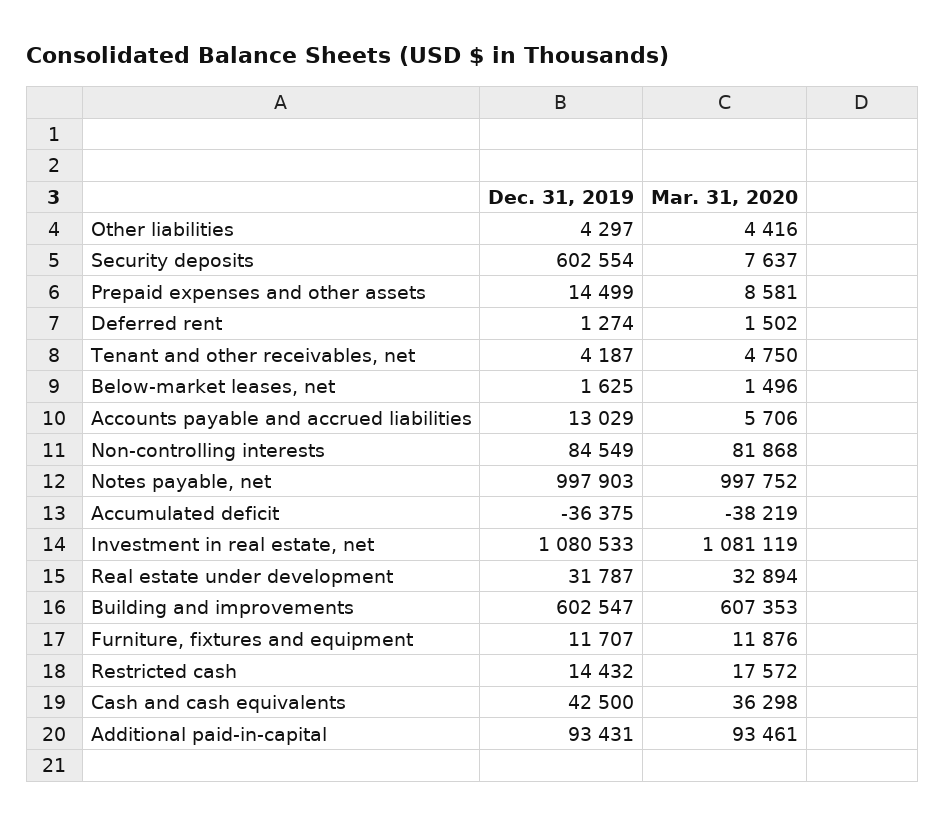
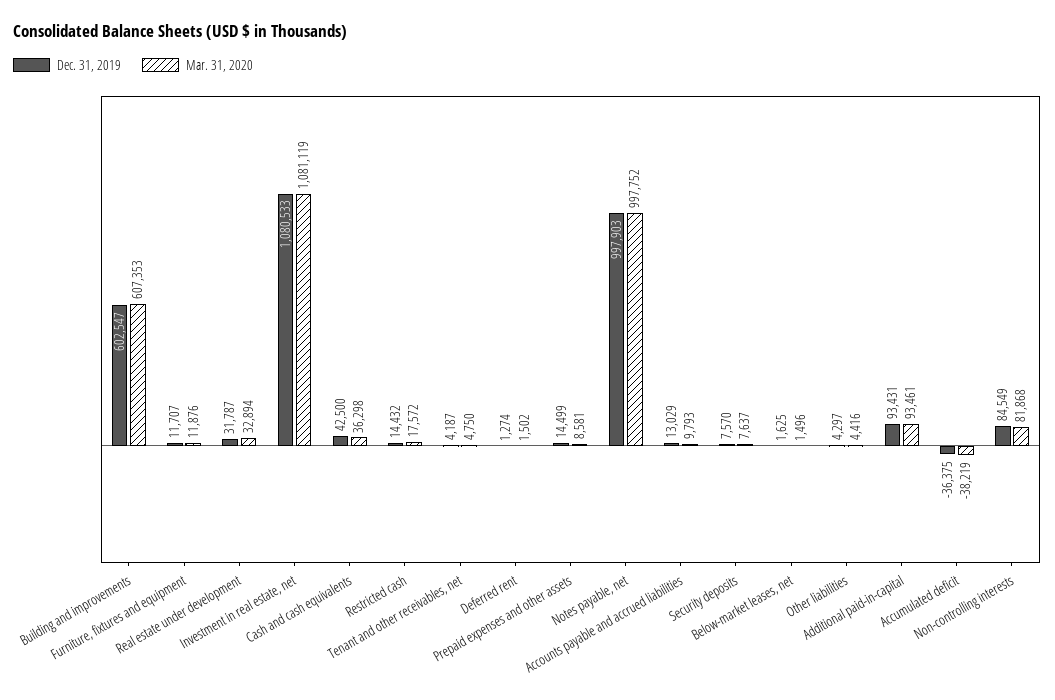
  {
    "Dec. 31, 2019": {
      "Other liabilities": 4297,
-     "Security deposits": 602554,
+     "Security deposits": 7570,
      "Prepaid expenses and other assets": 14499,
      "Deferred rent": 1274,
      "Tenant and other receivables, net": 4187,
      "Below-market leases, net": 1625,
      "Accounts payable and accrued liabilities": 13029,
      "Non-controlling interests": 84549,
      "Notes payable, net": 997903,
      "Accumulated deficit": -36375,
      "Investment in real estate, net": 1080533,
      "Real estate under development": 31787,
      "Building and improvements": 602547,
      "Furniture, fixtures and equipment": 11707,
      "Restricted cash": 14432,
      "Cash and cash equivalents": 42500,
      "Additional paid-in-capital": 93431
    },
    "Mar. 31, 2020": {
      "Other liabilities": 4416,
      "Security deposits": 7637,
      "Prepaid expenses and other assets": 8581,
      "Deferred rent": 1502,
      "Tenant and other receivables, net": 4750,
      "Below-market leases, net": 1496,
-     "Accounts payable and accrued liabilities": 5706,
+     "Accounts payable and accrued liabilities": 9793,
      "Non-controlling interests": 81868,
      "Notes payable, net": 997752,
      "Accumulated deficit": -38219,
      "Investment in real estate, net": 1081119,
      "Real estate under development": 32894,
      "Building and improvements": 607353,
      "Furniture, fixtures and equipment": 11876,
      "Restricted cash": 17572,
      "Cash and cash equivalents": 36298,
      "Additional paid-in-capital": 93461
    }
  }

